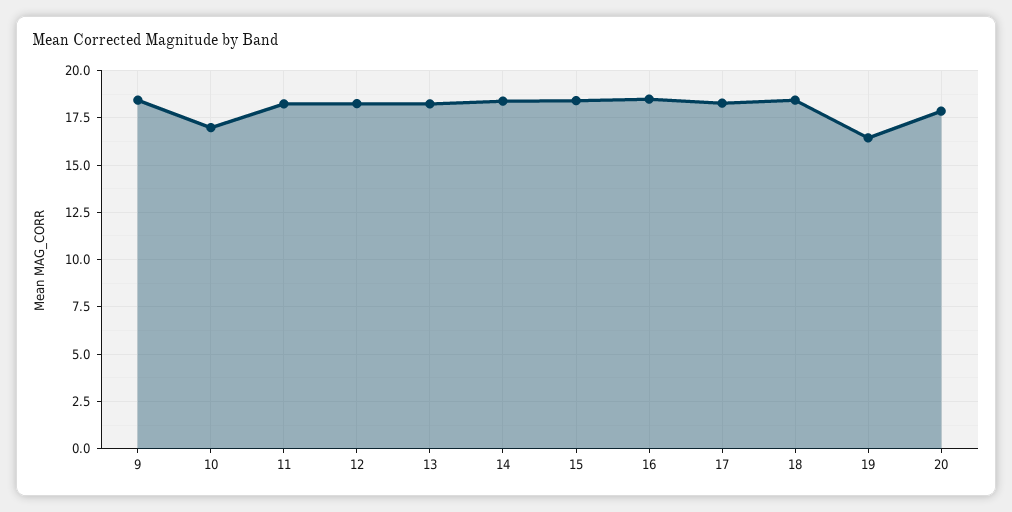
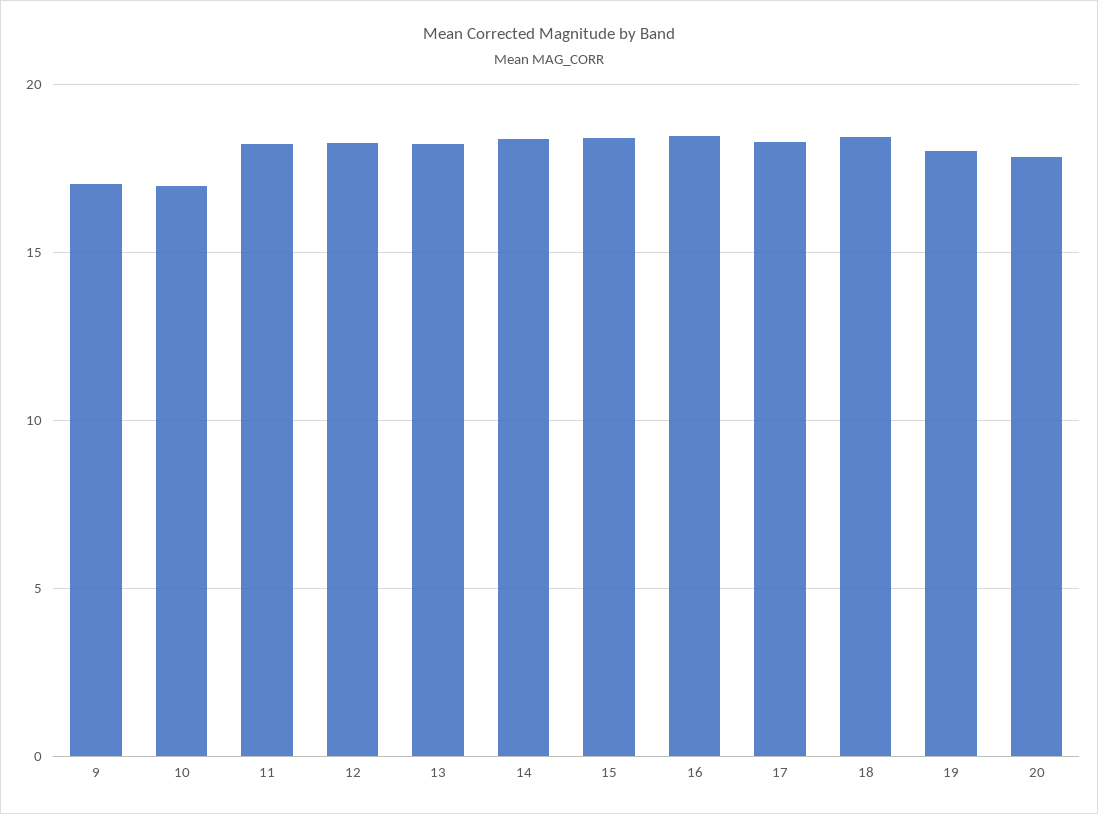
  {
-   "9": 18.5,
+   "9": 17,
    "10": 17,
    "11": 18,
    "12": 18,
    "13": 18,
    "14": 18.5,
    "15": 18.5,
    "16": 18.5,
    "17": 18.5,
    "18": 18.5,
-   "19": 16.5,
+   "19": 18,
    "20": 18
  }

